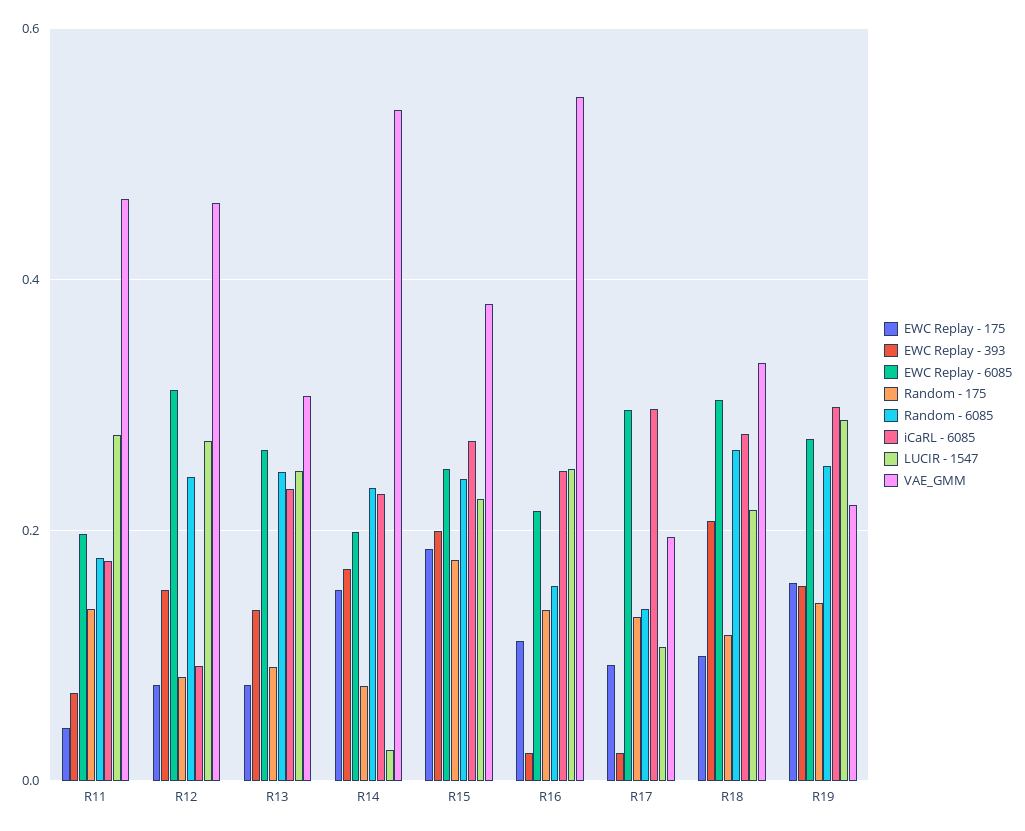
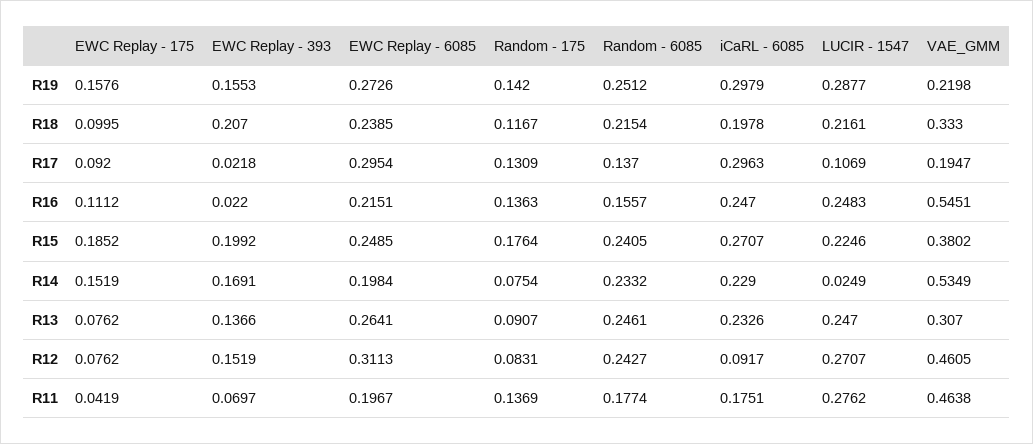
  {
    "EWC Replay - 175": {
      "R11": 0.0419,
      "R12": 0.0762,
      "R13": 0.0762,
      "R14": 0.1519,
      "R15": 0.1852,
      "R16": 0.1112,
      "R17": 0.092,
      "R18": 0.0995,
      "R19": 0.1576
    },
    "EWC Replay - 393": {
      "R11": 0.0697,
      "R12": 0.1519,
      "R13": 0.1366,
      "R14": 0.1691,
      "R15": 0.1992,
      "R16": 0.022,
      "R17": 0.0218,
      "R18": 0.207,
      "R19": 0.1553
    },
    "EWC Replay - 6085": {
      "R11": 0.1967,
      "R12": 0.3113,
      "R13": 0.2641,
      "R14": 0.1984,
      "R15": 0.2485,
      "R16": 0.2151,
      "R17": 0.2954,
-     "R18": 0.3,
+     "R18": 0.2385,
      "R19": 0.2726
    },
    "Random - 175": {
      "R11": 0.1369,
      "R12": 0.0831,
      "R13": 0.0907,
      "R14": 0.0754,
      "R15": 0.1764,
      "R16": 0.1363,
      "R17": 0.1309,
      "R18": 0.1167,
      "R19": 0.142
    },
    "Random - 6085": {
      "R11": 0.1774,
      "R12": 0.2427,
      "R13": 0.2461,
      "R14": 0.2332,
      "R15": 0.2405,
      "R16": 0.1557,
      "R17": 0.137,
-     "R18": 0.26,
+     "R18": 0.2154,
      "R19": 0.2512
    },
    "iCaRL - 6085": {
      "R11": 0.1751,
      "R12": 0.0917,
      "R13": 0.2326,
      "R14": 0.229,
      "R15": 0.2707,
      "R16": 0.247,
      "R17": 0.2963,
-     "R18": 0.28,
+     "R18": 0.1978,
      "R19": 0.2979
    },
    "LUCIR - 1547": {
      "R11": 0.2762,
      "R12": 0.2707,
      "R13": 0.247,
      "R14": 0.0249,
      "R15": 0.2246,
      "R16": 0.2483,
      "R17": 0.1069,
      "R18": 0.2161,
      "R19": 0.2877
    },
    "VAE_GMM": {
      "R11": 0.4638,
      "R12": 0.4605,
      "R13": 0.307,
      "R14": 0.5349,
      "R15": 0.3802,
      "R16": 0.5451,
      "R17": 0.1947,
      "R18": 0.333,
      "R19": 0.2198
    }
  }

